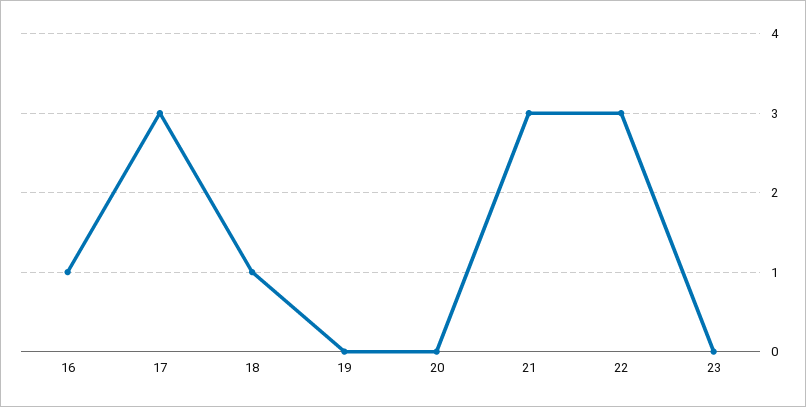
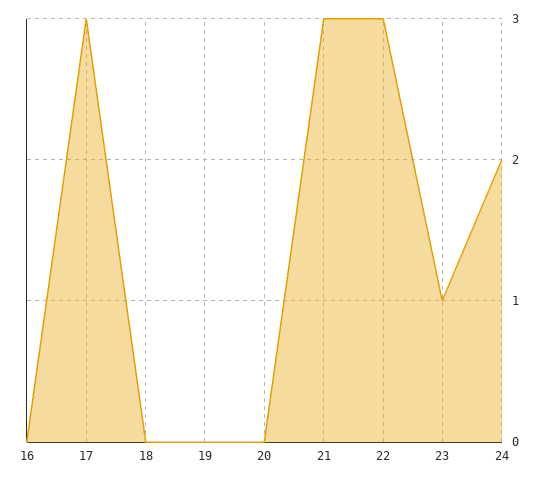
  {
-   "16": 1,
+   "16": 0,
    "17": 3,
-   "18": 1,
+   "18": 0,
    "19": 0,
    "20": 0,
    "21": 3,
    "22": 3,
-   "23": 0
+   "23": 1,
+   "24": 2
  }

